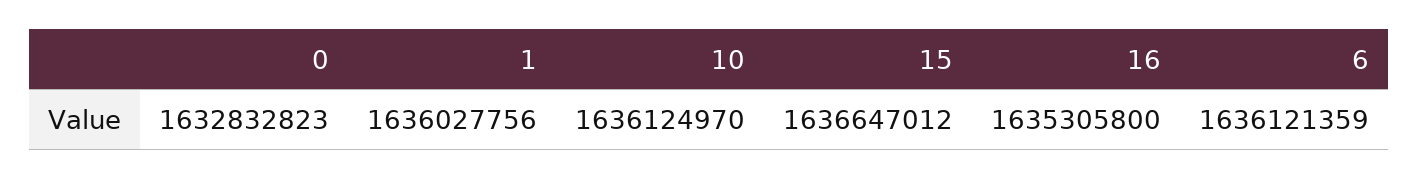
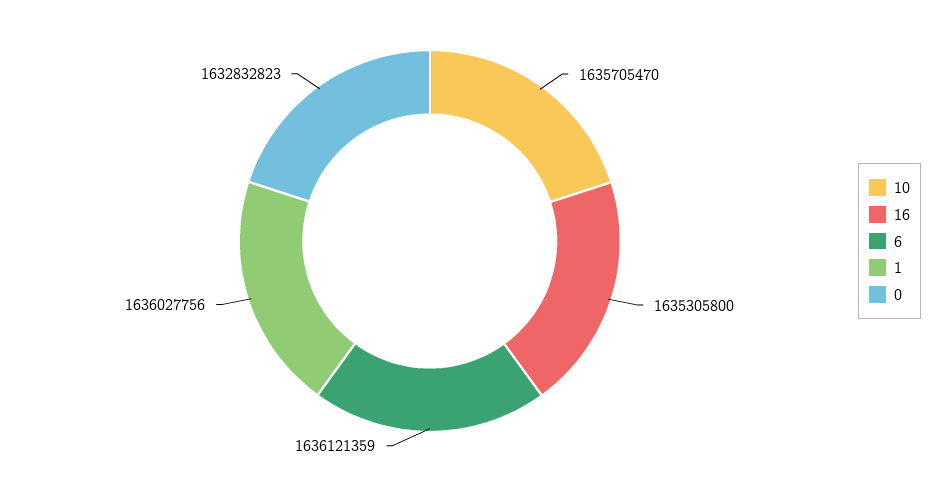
  {
    "0": 1632832823,
    "1": 1636027756,
-   "10": 1636124970,
+   "10": 1635705470,
-   "15": 1636647012,
    "16": 1635305800,
    "6": 1636121359
  }

